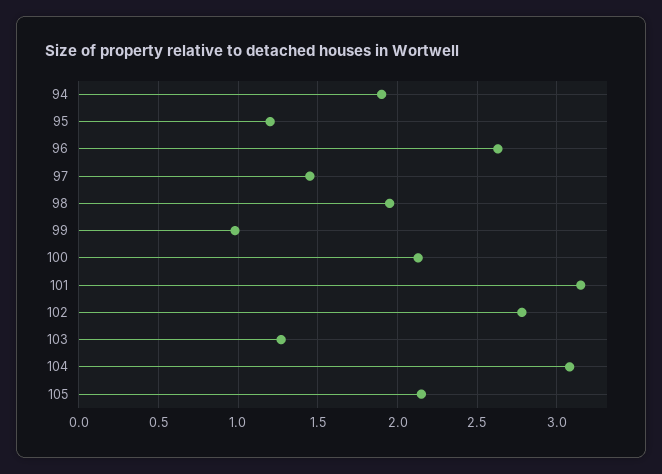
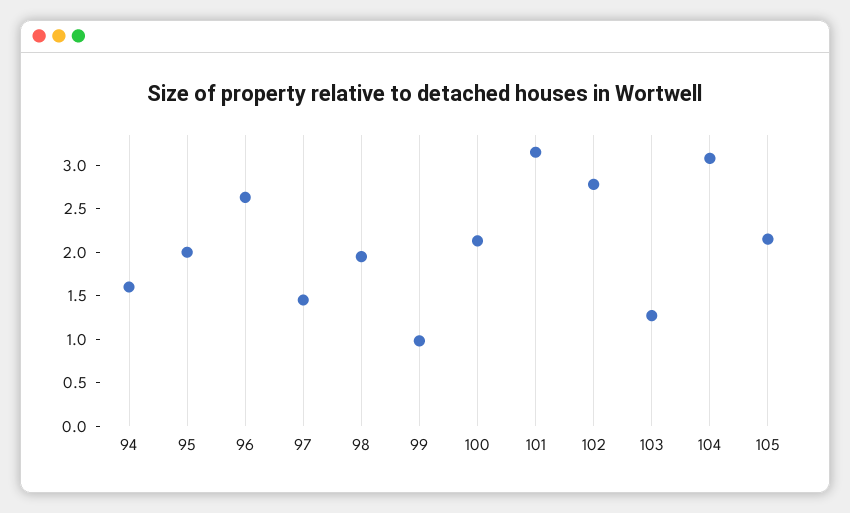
  {
-   "94": 1.9,
+   "94": 1.6,
-   "95": 1.2,
+   "95": 2,
    "96": 2.65,
    "97": 1.45,
    "98": 1.95,
    "99": 1,
    "100": 2.15,
    "101": 3.15,
    "102": 2.8,
    "103": 1.25,
    "104": 3.1,
    "105": 2.15
  }

